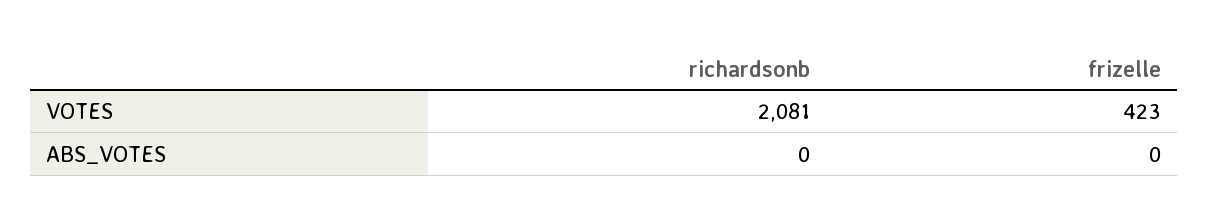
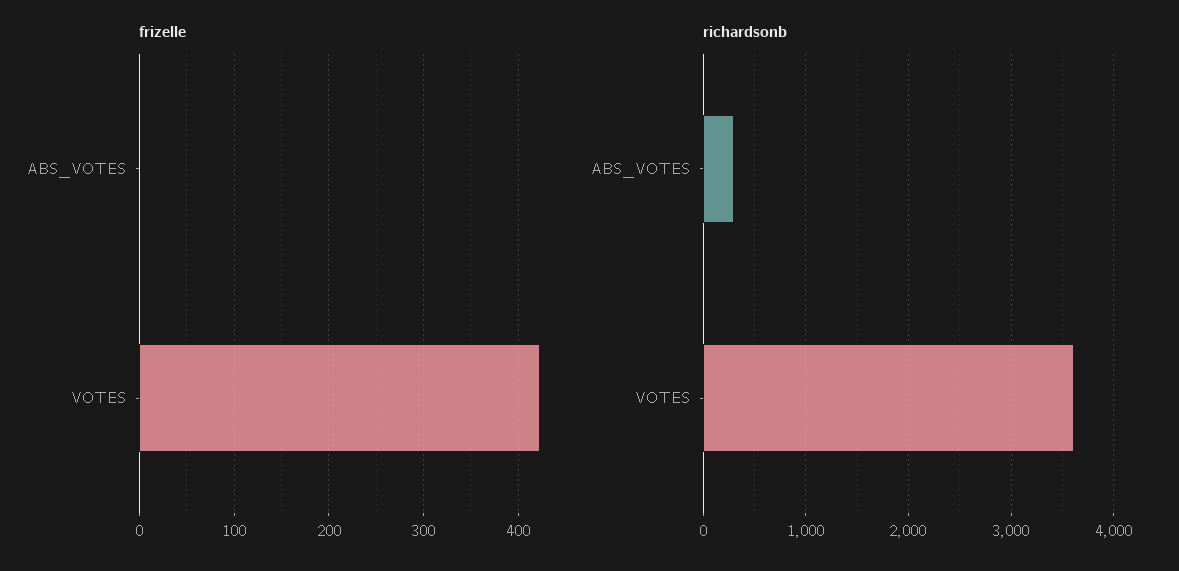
  {
    "richardsonb": {
-     "VOTES": 2081,
+     "VOTES": 3600,
-     "ABS_VOTES": 0
+     "ABS_VOTES": 300
    },
    "frizelle": {
      "VOTES": 423,
      "ABS_VOTES": 0
    }
  }

